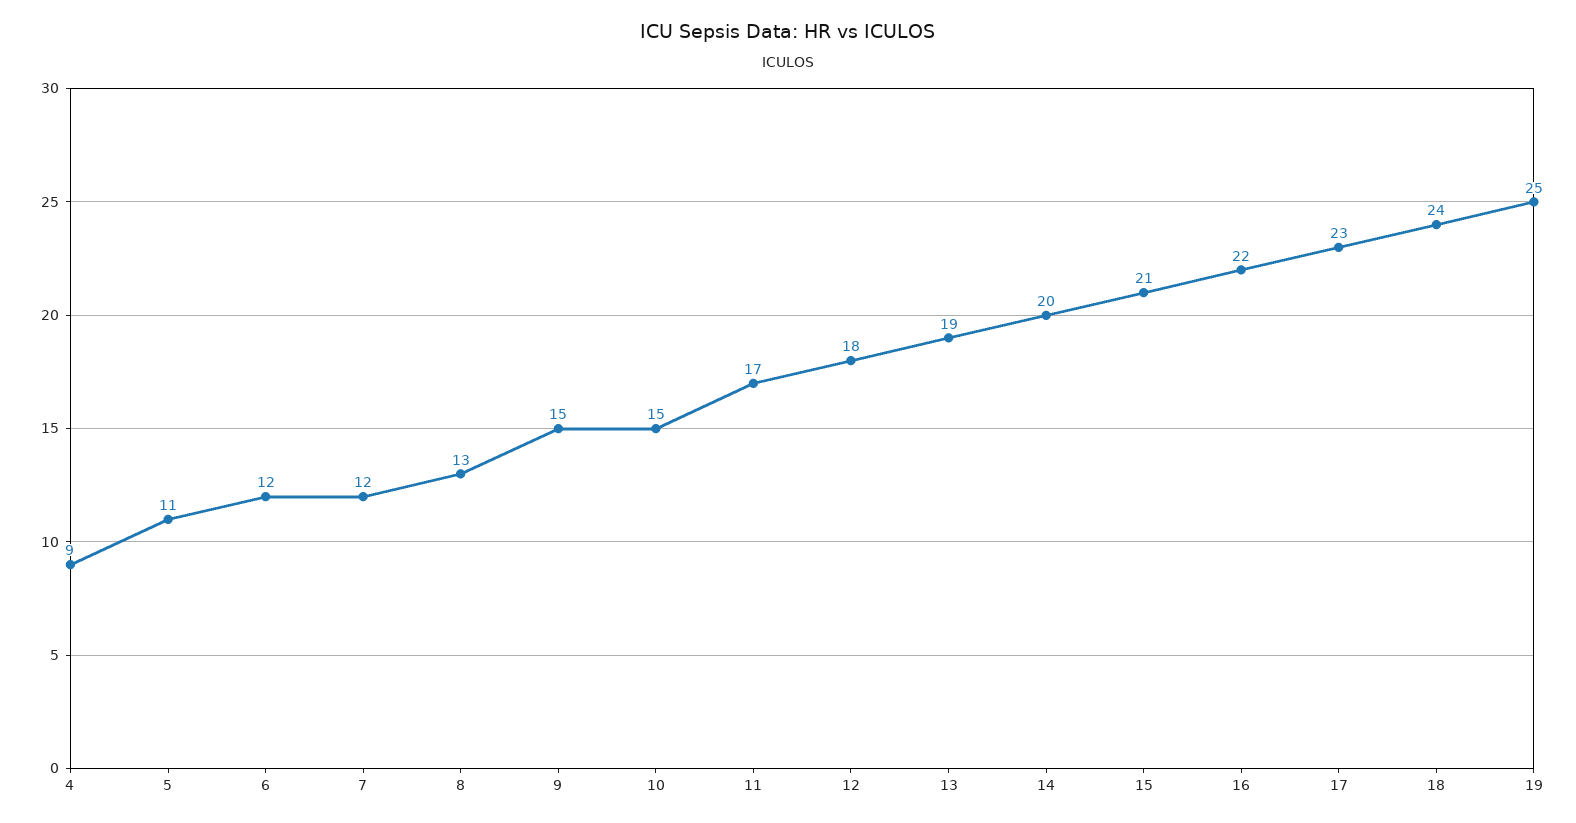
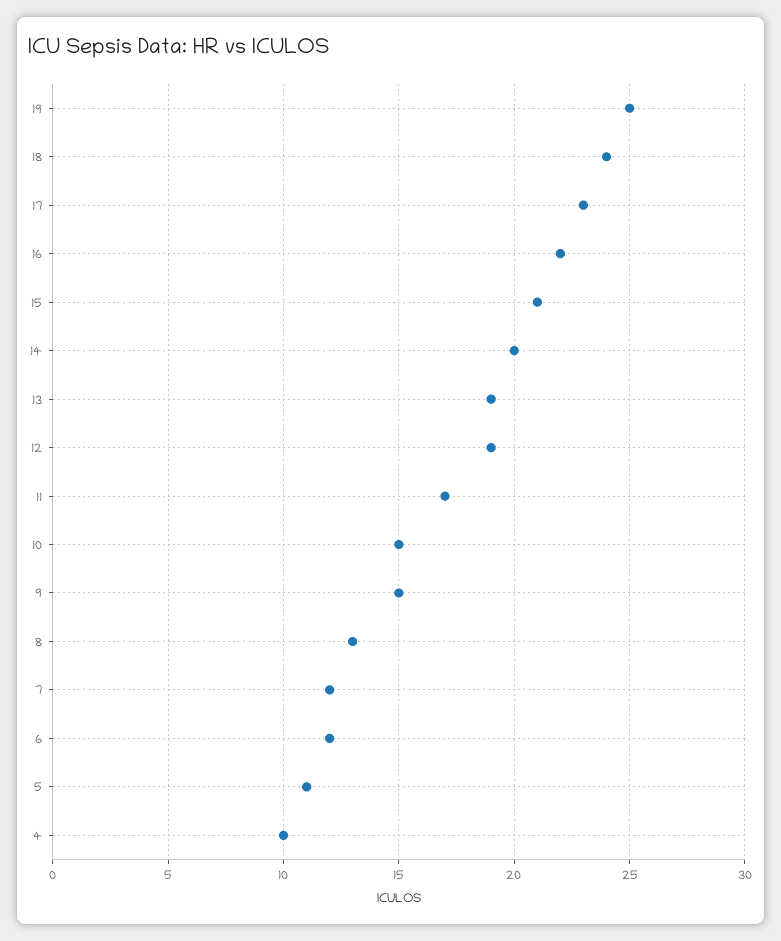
  {
-   "4": 9,
+   "4": 10,
    "5": 11,
    "6": 12,
    "7": 12,
    "8": 13,
    "9": 15,
    "10": 15,
    "11": 17,
-   "12": 18,
+   "12": 19,
    "13": 19,
    "14": 20,
    "15": 21,
    "16": 22,
    "17": 23,
    "18": 24,
    "19": 25
  }

